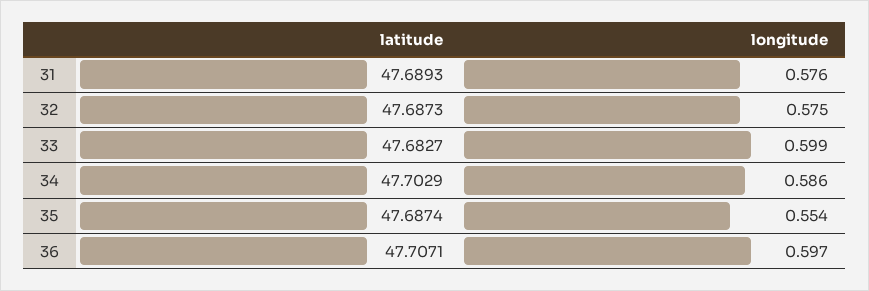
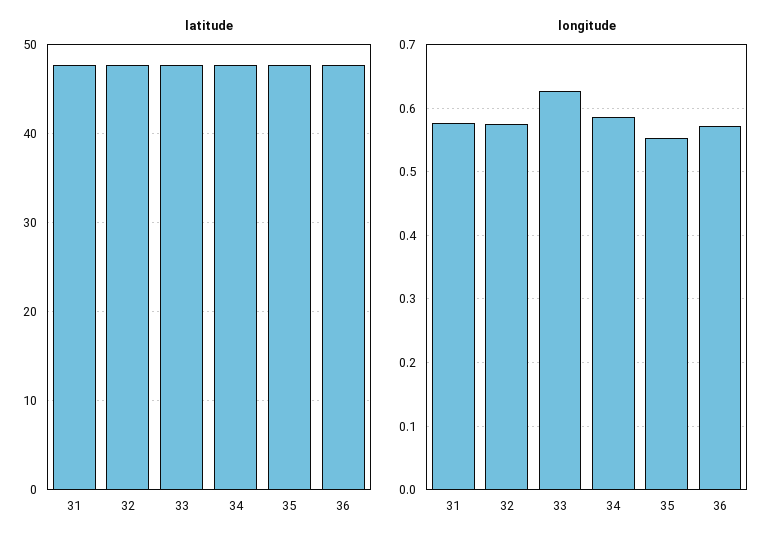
  {
    "latitude": {
      "31": 47.6893,
      "32": 47.6873,
      "33": 47.6827,
      "34": 47.7029,
      "35": 47.6874,
      "36": 47.7071
    },
    "longitude": {
      "31": 0.576,
      "32": 0.575,
-     "33": 0.599,
+     "33": 0.63,
      "34": 0.586,
      "35": 0.554,
-     "36": 0.597
+     "36": 0.57
    }
  }

